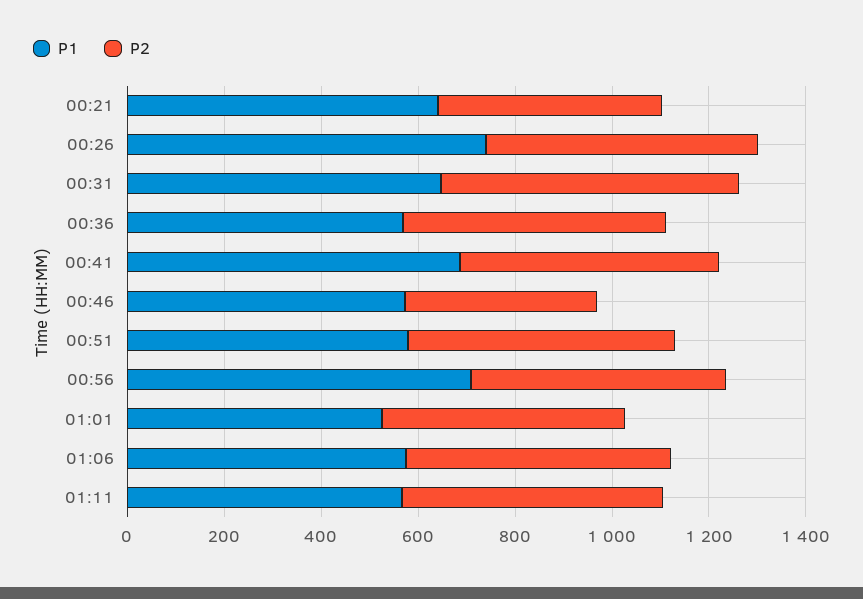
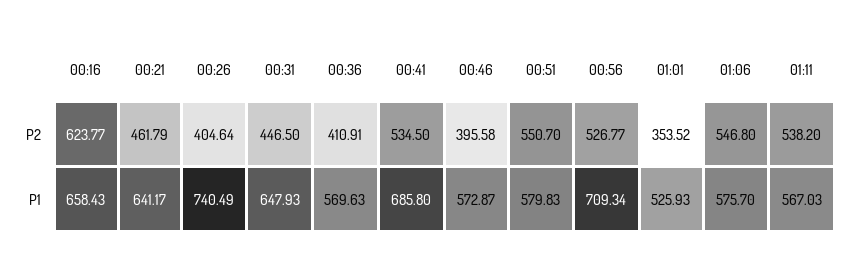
  {
    "P1": {
      "00:21": 641.17,
      "00:26": 740.49,
      "00:31": 647.93,
      "00:36": 569.63,
      "00:41": 685.8,
      "00:46": 572.87,
      "00:51": 579.83,
      "00:56": 709.34,
      "01:01": 525.93,
      "01:06": 575.7,
-     "01:11": 567.03
+     "01:11": 567.03,
+     "00:16": 658.43
    },
    "P2": {
      "00:21": 461.79,
-     "00:26": 550,
+     "00:26": 404.64,
-     "00:31": 600,
+     "00:31": 446.5,
-     "00:36": 550,
+     "00:36": 410.91,
      "00:41": 534.5,
      "00:46": 395.58,
      "00:51": 550.7,
      "00:56": 526.77,
-     "01:01": 500,
+     "01:01": 353.52,
      "01:06": 546.8,
-     "01:11": 538.2
+     "01:11": 538.2,
+     "00:16": 623.77
    }
  }

